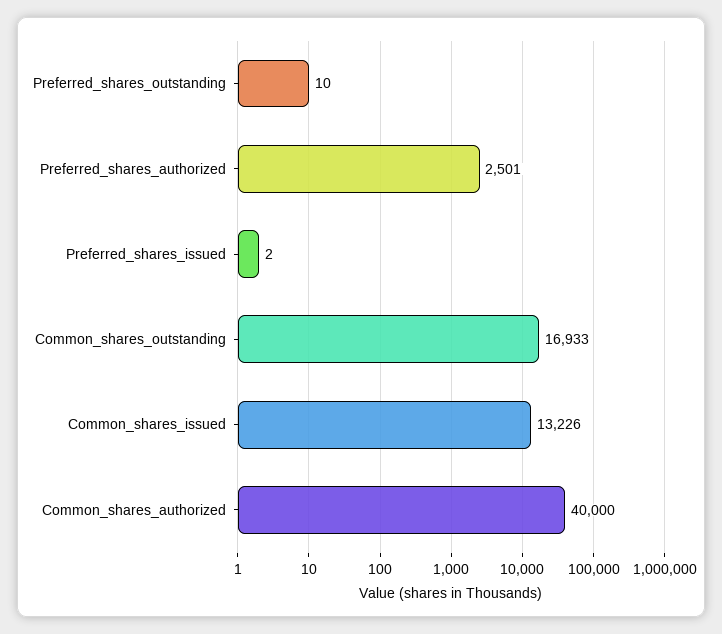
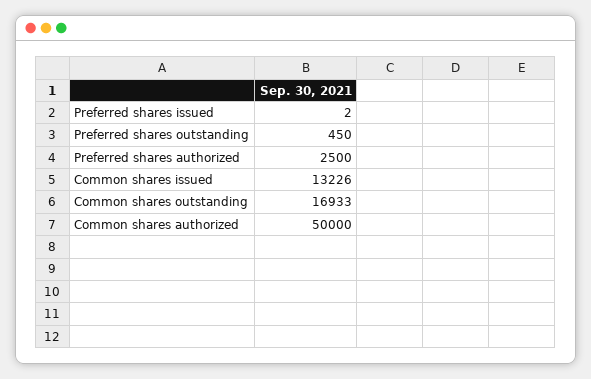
  {
-   "Preferred_shares_outstanding": 10,
+   "Preferred_shares_outstanding": 450,
-   "Preferred_shares_authorized": 2501,
+   "Preferred_shares_authorized": 2500,
    "Preferred_shares_issued": 2,
    "Common_shares_outstanding": 16933,
    "Common_shares_issued": 13226,
-   "Common_shares_authorized": 40000
+   "Common_shares_authorized": 50000
  }

